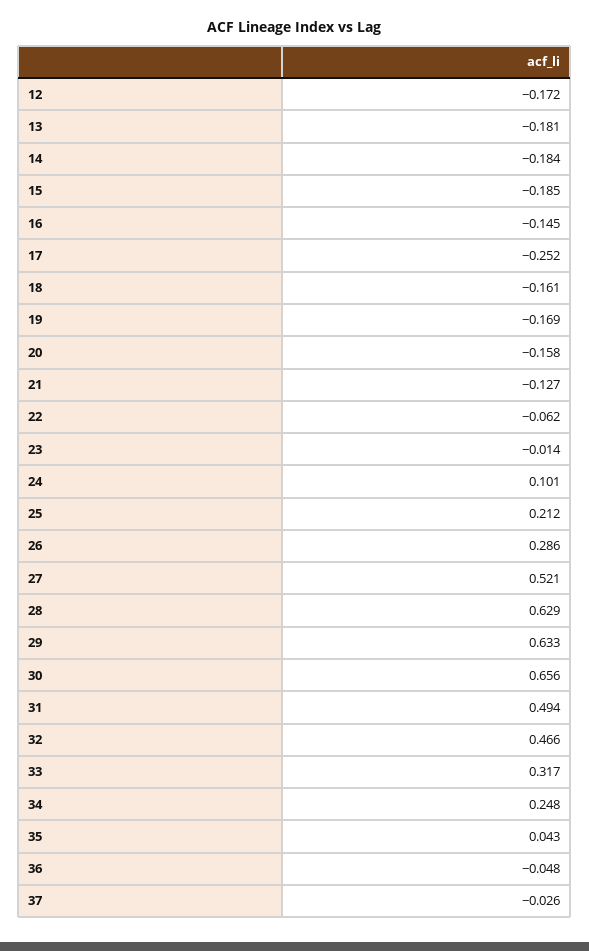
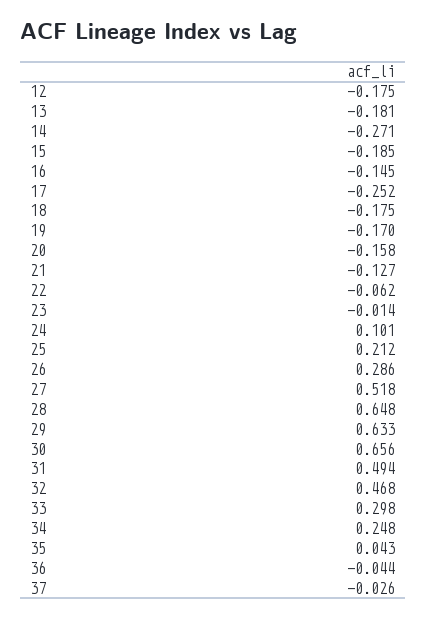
  {
-   "12": -0.172,
+   "12": -0.175,
    "13": -0.181,
-   "14": -0.184,
+   "14": -0.271,
    "15": -0.185,
    "16": -0.145,
    "17": -0.252,
-   "18": -0.161,
+   "18": -0.175,
-   "19": -0.169,
+   "19": -0.17,
    "20": -0.158,
    "21": -0.127,
    "22": -0.062,
    "23": -0.014,
    "24": 0.101,
    "25": 0.212,
    "26": 0.286,
-   "27": 0.521,
+   "27": 0.518,
-   "28": 0.629,
+   "28": 0.648,
    "29": 0.633,
    "30": 0.656,
    "31": 0.494,
-   "32": 0.466,
+   "32": 0.468,
-   "33": 0.317,
+   "33": 0.298,
    "34": 0.248,
    "35": 0.043,
-   "36": -0.048,
+   "36": -0.044,
    "37": -0.026
  }

